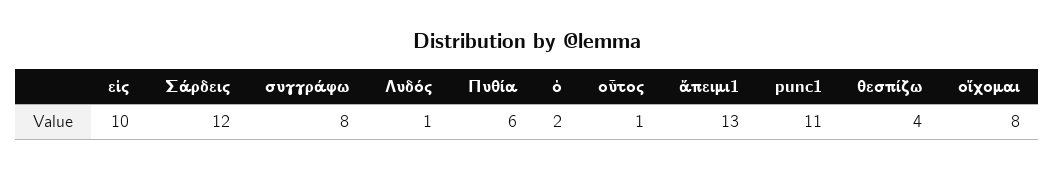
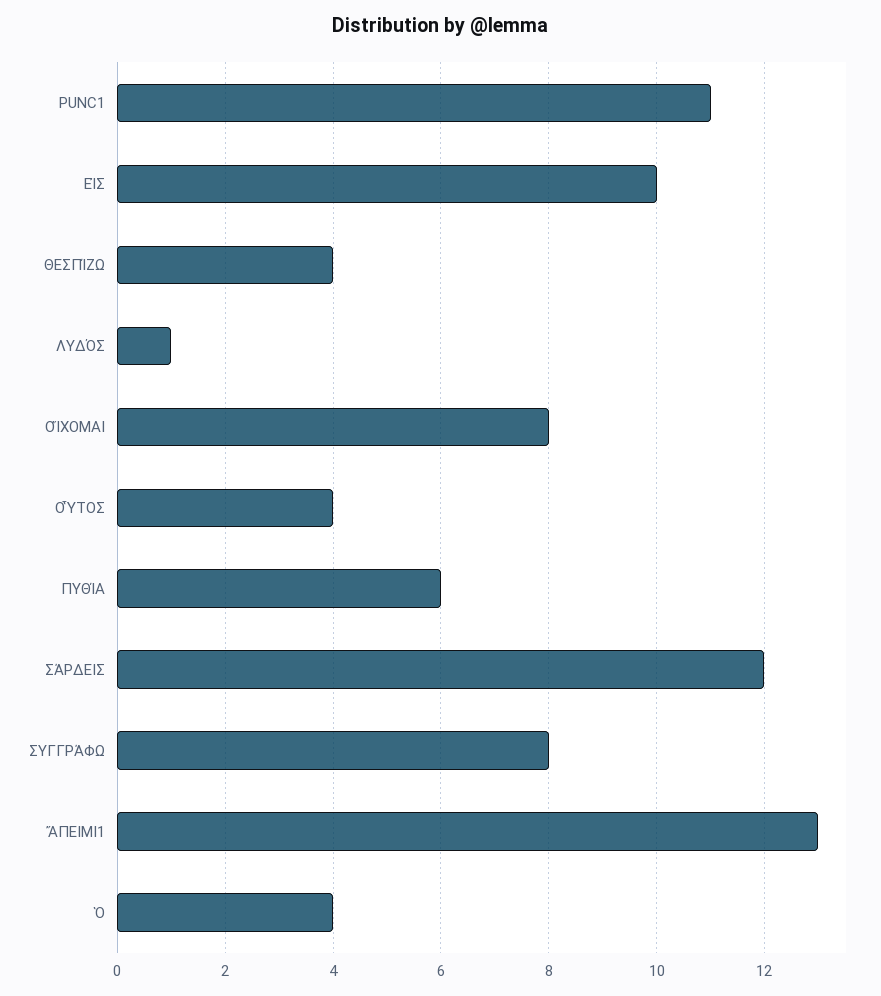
  {
    "εἰς": 10,
    "Σάρδεις": 12,
    "συγγράφω": 8,
    "Λυδός": 1,
    "Πυθία": 6,
-   "ὁ": 2,
+   "ὁ": 4,
-   "οὗτος": 1,
+   "οὗτος": 4,
    "ἄπειμι1": 13,
    "punc1": 11,
    "θεσπίζω": 4,
    "οἴχομαι": 8
  }

